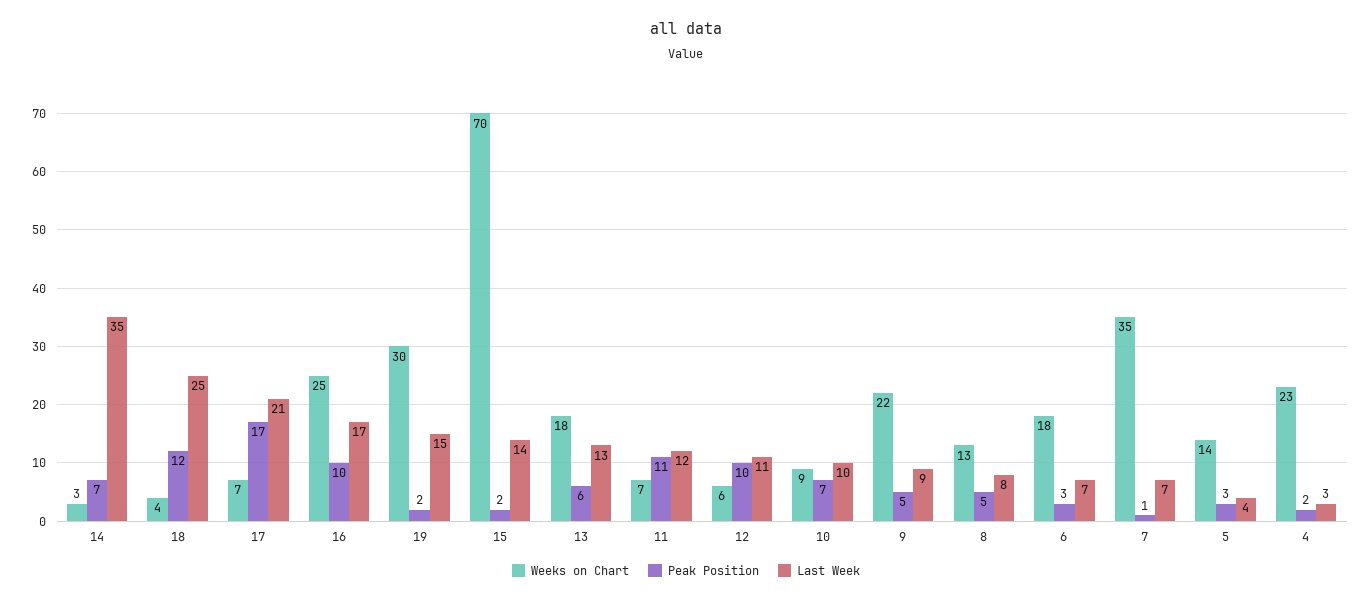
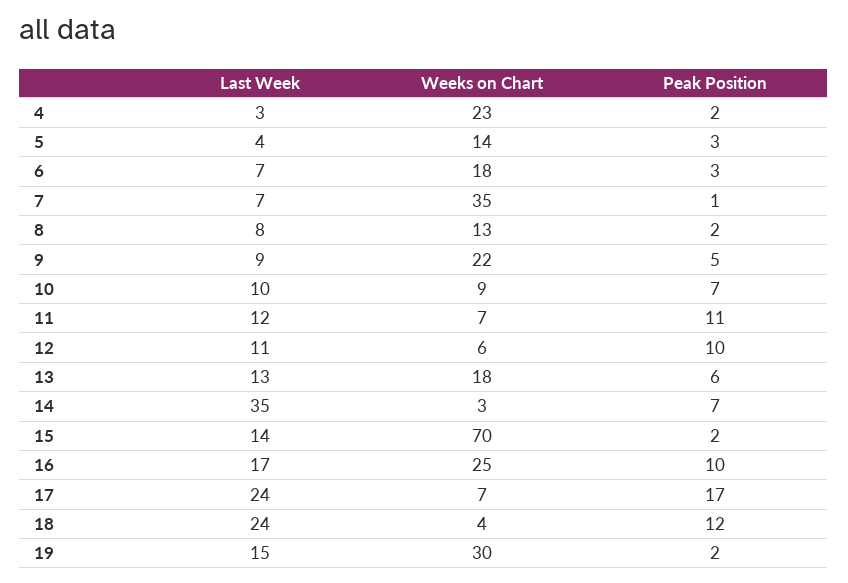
  {
    "Weeks on Chart": {
      "14": 3,
      "18": 4,
      "17": 7,
      "16": 25,
      "19": 30,
      "15": 70,
      "13": 18,
      "11": 7,
      "12": 6,
      "10": 9,
      "9": 22,
      "8": 13,
      "6": 18,
      "7": 35,
      "5": 14,
      "4": 23
    },
    "Peak Position": {
      "14": 7,
      "18": 12,
      "17": 17,
      "16": 10,
      "19": 2,
      "15": 2,
      "13": 6,
      "11": 11,
      "12": 10,
      "10": 7,
      "9": 5,
-     "8": 5,
+     "8": 2,
      "6": 3,
      "7": 1,
      "5": 3,
      "4": 2
    },
    "Last Week": {
      "14": 35,
-     "18": 25,
+     "18": 24,
-     "17": 21,
+     "17": 24,
      "16": 17,
      "19": 15,
      "15": 14,
      "13": 13,
      "11": 12,
      "12": 11,
      "10": 10,
      "9": 9,
      "8": 8,
      "6": 7,
      "7": 7,
      "5": 4,
      "4": 3
    }
  }

